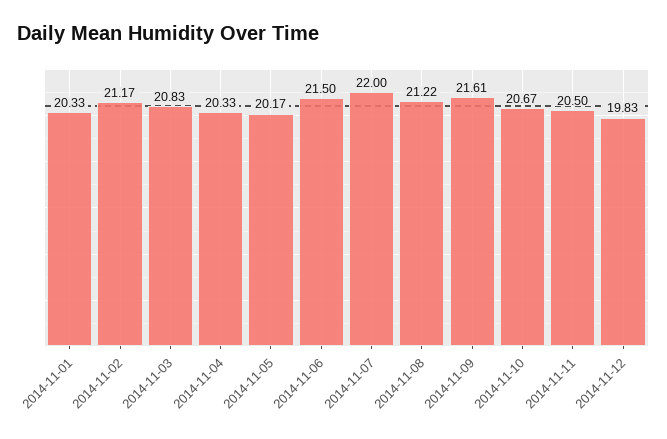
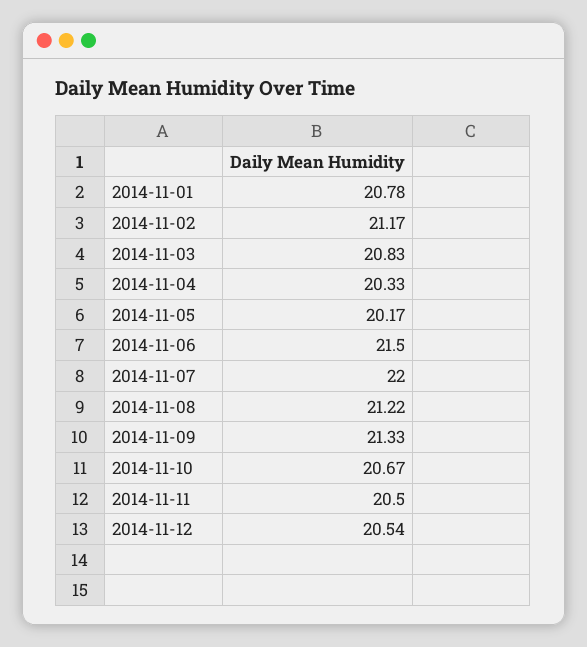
  {
-   "2014-11-01": 20.33,
+   "2014-11-01": 20.78,
    "2014-11-02": 21.17,
    "2014-11-03": 20.83,
    "2014-11-04": 20.33,
    "2014-11-05": 20.17,
    "2014-11-06": 21.5,
    "2014-11-07": 22,
    "2014-11-08": 21.22,
-   "2014-11-09": 21.61,
+   "2014-11-09": 21.33,
    "2014-11-10": 20.67,
    "2014-11-11": 20.5,
-   "2014-11-12": 19.83
+   "2014-11-12": 20.54
  }

